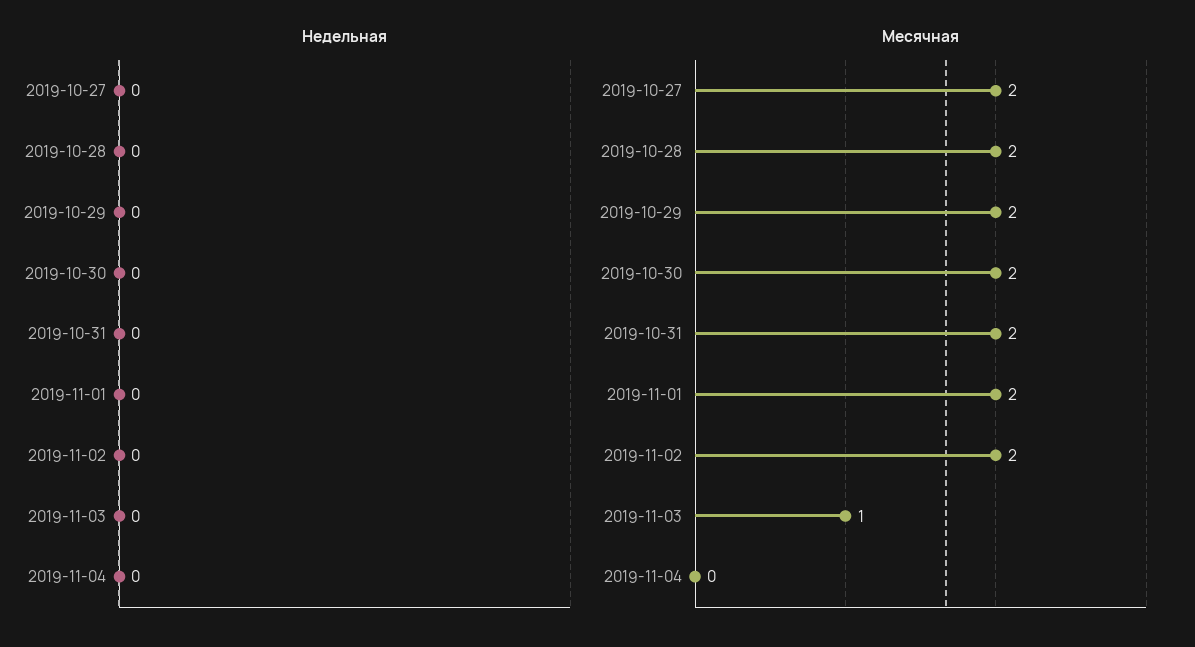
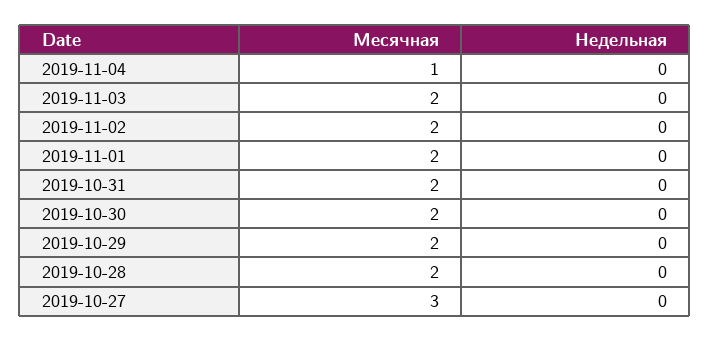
  {
    "Недельная": {
      "2019-10-27": 0,
      "2019-10-28": 0,
      "2019-10-29": 0,
      "2019-10-30": 0,
      "2019-10-31": 0,
      "2019-11-01": 0,
      "2019-11-02": 0,
      "2019-11-03": 0,
      "2019-11-04": 0
    },
    "Месячная": {
-     "2019-10-27": 2,
+     "2019-10-27": 3,
      "2019-10-28": 2,
      "2019-10-29": 2,
      "2019-10-30": 2,
      "2019-10-31": 2,
      "2019-11-01": 2,
      "2019-11-02": 2,
-     "2019-11-03": 1,
+     "2019-11-03": 2,
-     "2019-11-04": 0
+     "2019-11-04": 1
    }
  }

